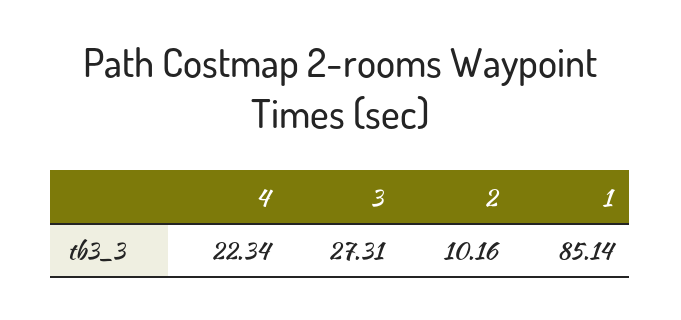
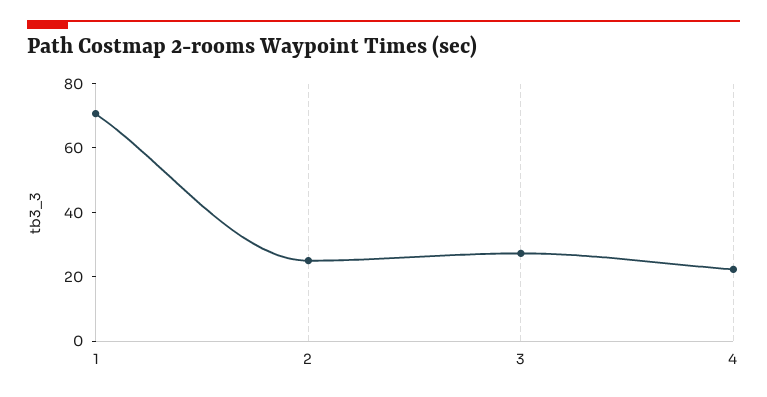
  {
    "4": 22.34,
    "3": 27.31,
-   "2": 10.16,
+   "2": 25,
-   "1": 85.14
+   "1": 70
  }

